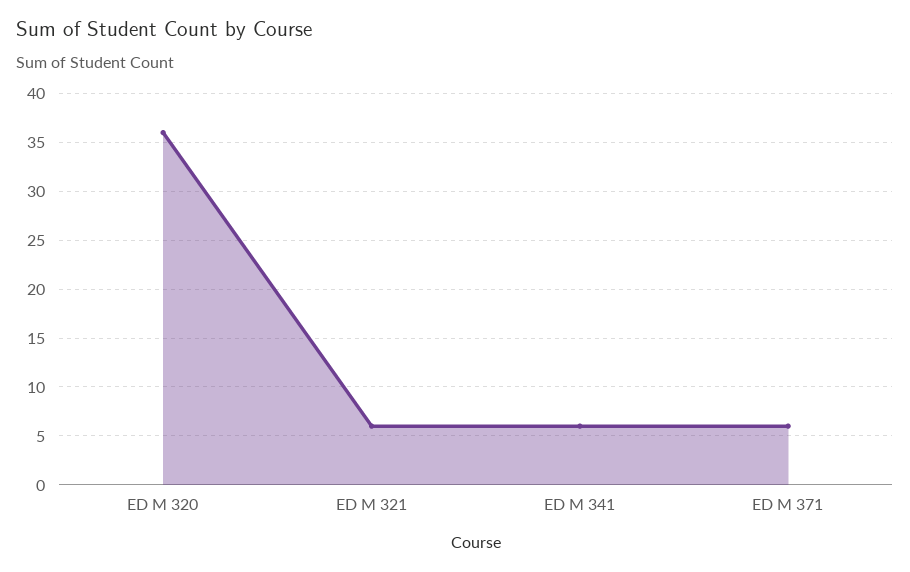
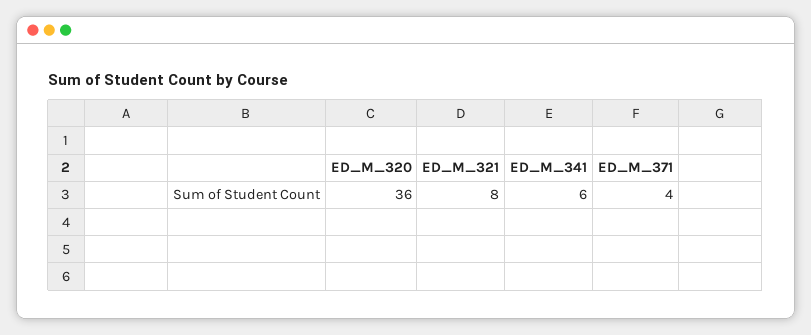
  {
    "ED M 320": 36,
-   "ED M 321": 6,
+   "ED M 321": 8,
    "ED M 341": 6,
-   "ED M 371": 6
+   "ED M 371": 4
  }

